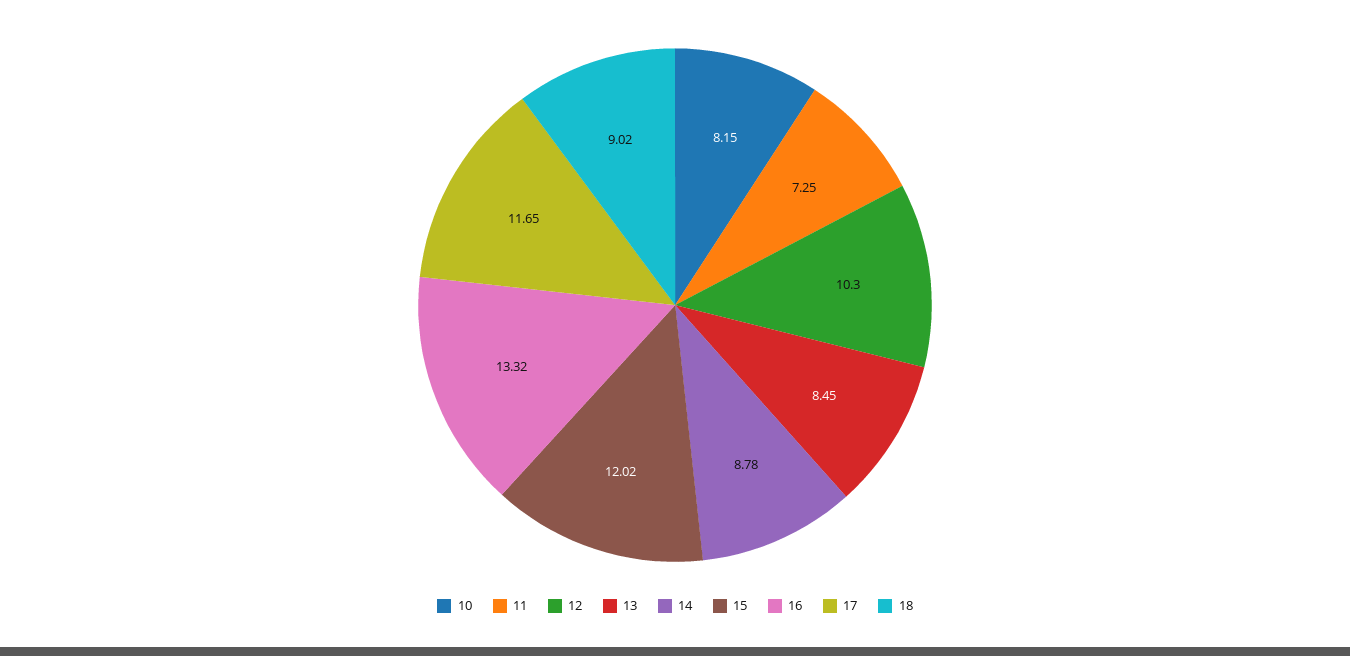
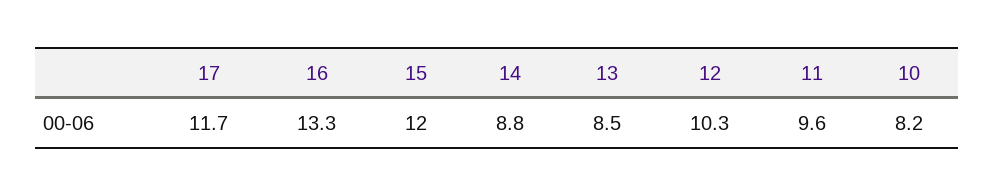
  {
    "10": 8.15,
-   "11": 7.25,
+   "11": 9.6,
    "12": 10.3,
    "13": 8.45,
    "14": 8.78,
    "15": 12.02,
    "16": 13.32,
-   "17": 11.65,
+   "17": 11.65
-   "18": 9.02
  }

